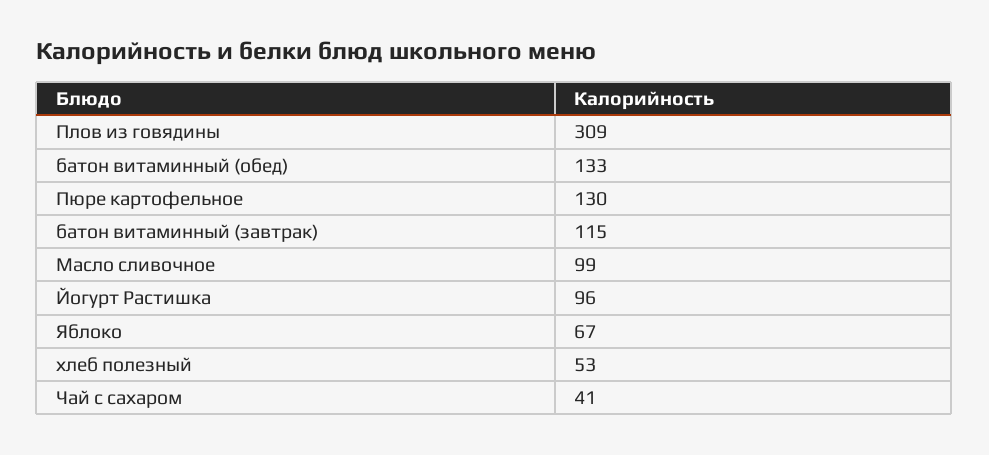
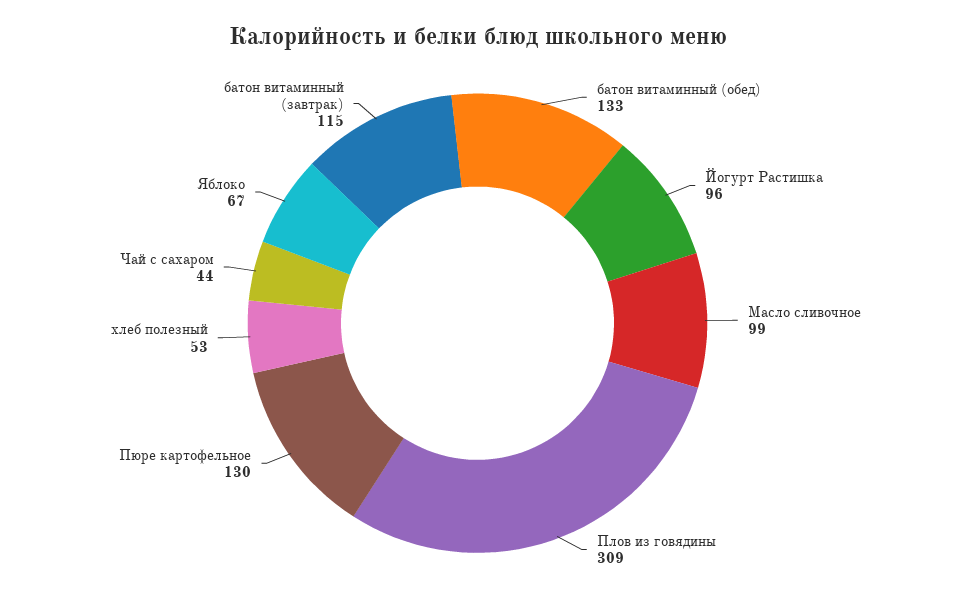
  {
    "Плов из говядины": 309,
    "батон витаминный (обед)": 133,
    "Пюре картофельное": 130,
    "батон витаминный (завтрак)": 115,
    "Масло сливочное": 99,
    "Йогурт Растишка": 96,
    "Яблоко": 67,
    "хлеб полезный": 53,
-   "Чай с сахаром": 41
+   "Чай с сахаром": 44
  }

